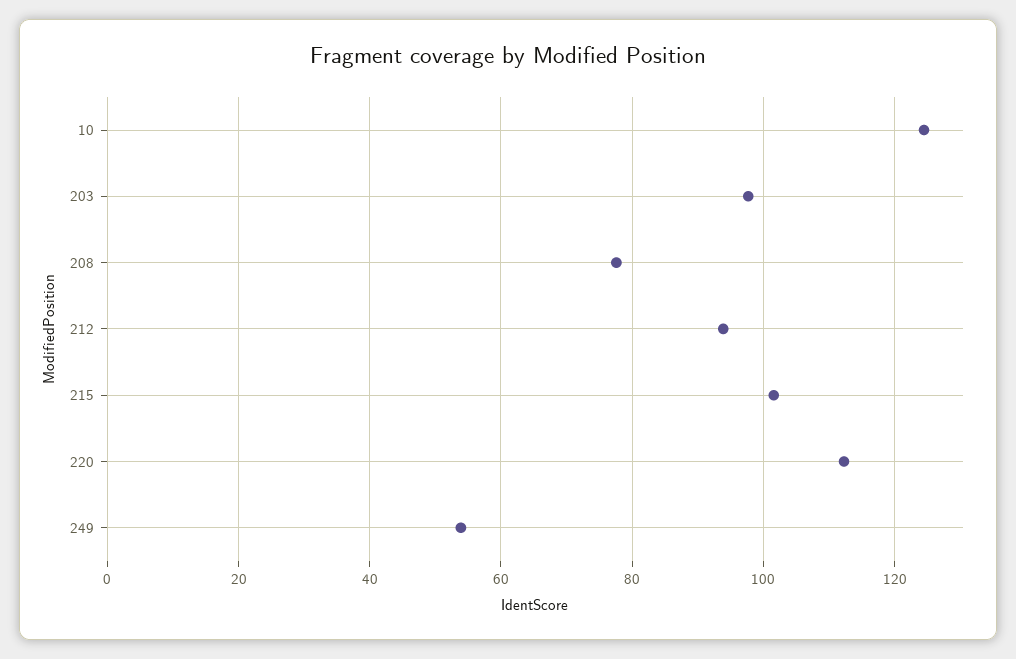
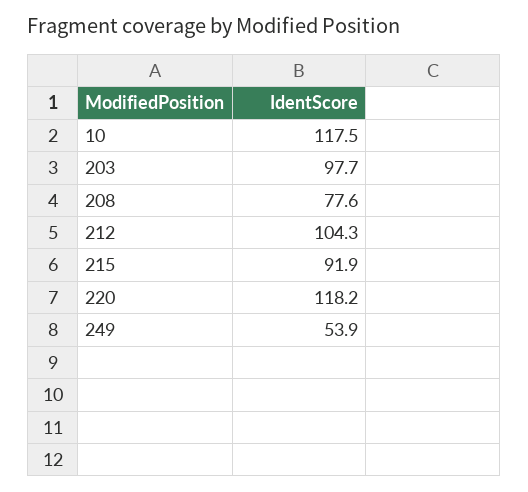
  {
-   "10": 124,
+   "10": 117.5,
    "203": 97.7,
    "208": 77.6,
-   "212": 94,
+   "212": 104.3,
-   "215": 102,
+   "215": 91.9,
-   "220": 112,
+   "220": 118.2,
    "249": 53.9
  }

